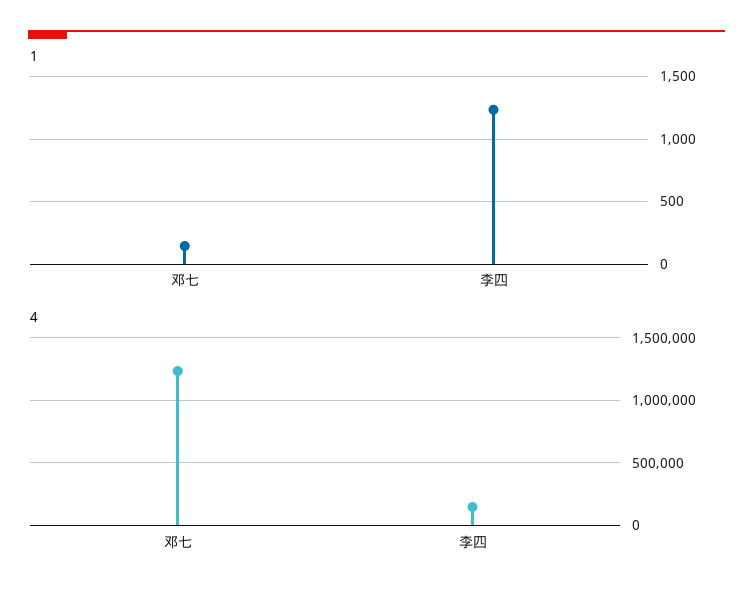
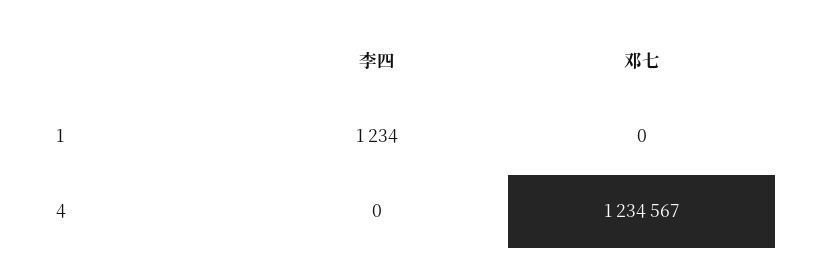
  {
    "1": {
-     "邓七": 150,
+     "邓七": 0,
      "李四": 1234
    },
    "4": {
      "邓七": 1234567,
-     "李四": 150000
+     "李四": 0
    }
  }

